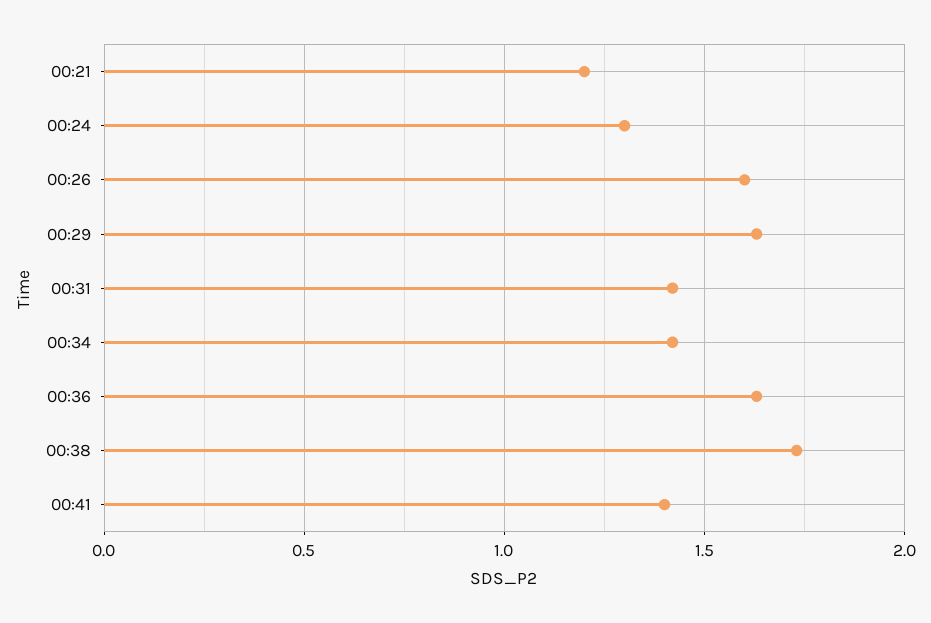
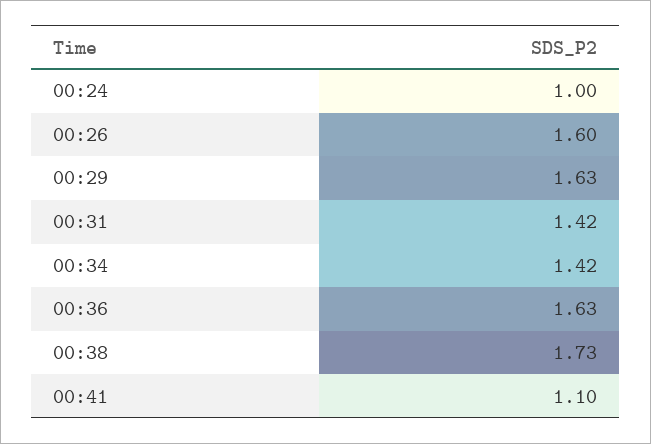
  {
-   "00:21": 1.2,
-   "00:24": 1.3,
+   "00:24": 1,
    "00:26": 1.6,
    "00:29": 1.63,
    "00:31": 1.42,
    "00:34": 1.42,
    "00:36": 1.63,
    "00:38": 1.73,
-   "00:41": 1.4
+   "00:41": 1.1
  }

